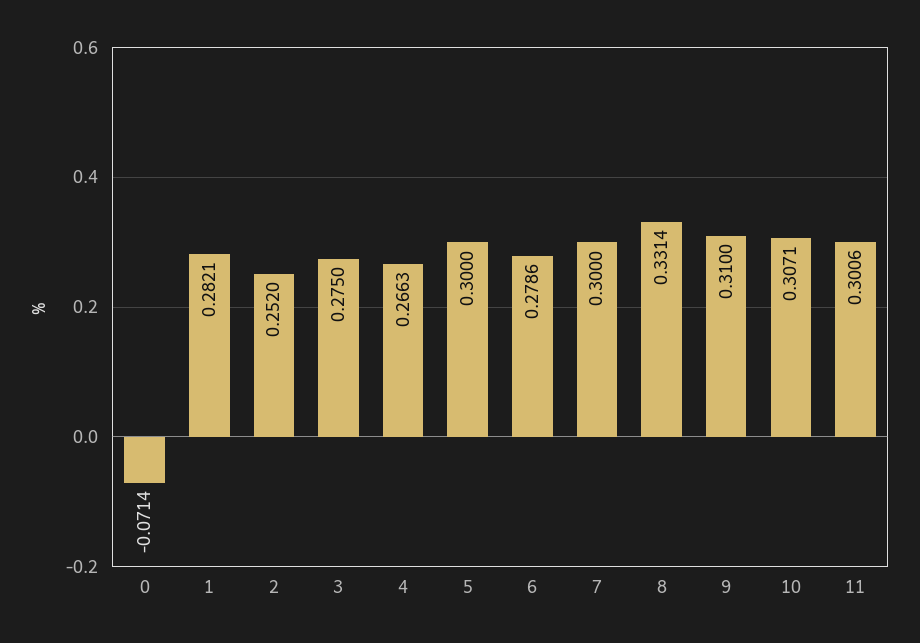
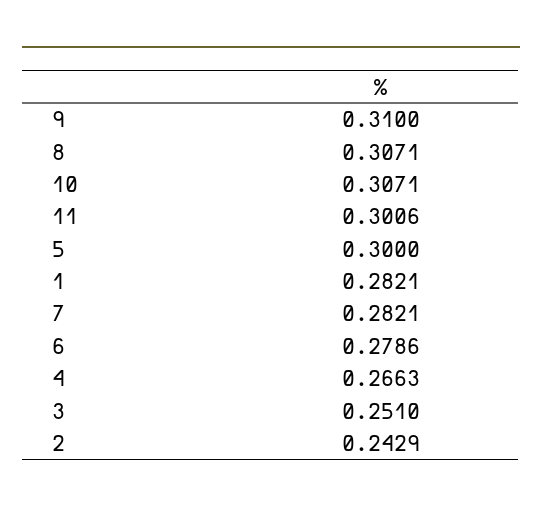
  {
-   "0": -0.0714,
    "1": 0.2821,
-   "2": 0.252,
+   "2": 0.2429,
-   "3": 0.275,
+   "3": 0.251,
    "4": 0.2663,
    "5": 0.3,
    "6": 0.2786,
-   "7": 0.3,
+   "7": 0.2821,
-   "8": 0.3314,
+   "8": 0.3071,
    "9": 0.31,
    "10": 0.3071,
    "11": 0.3006
  }

